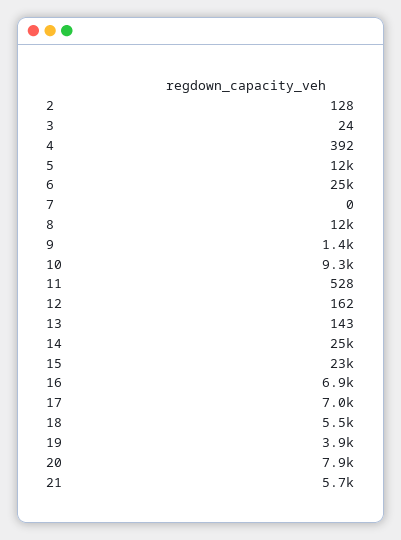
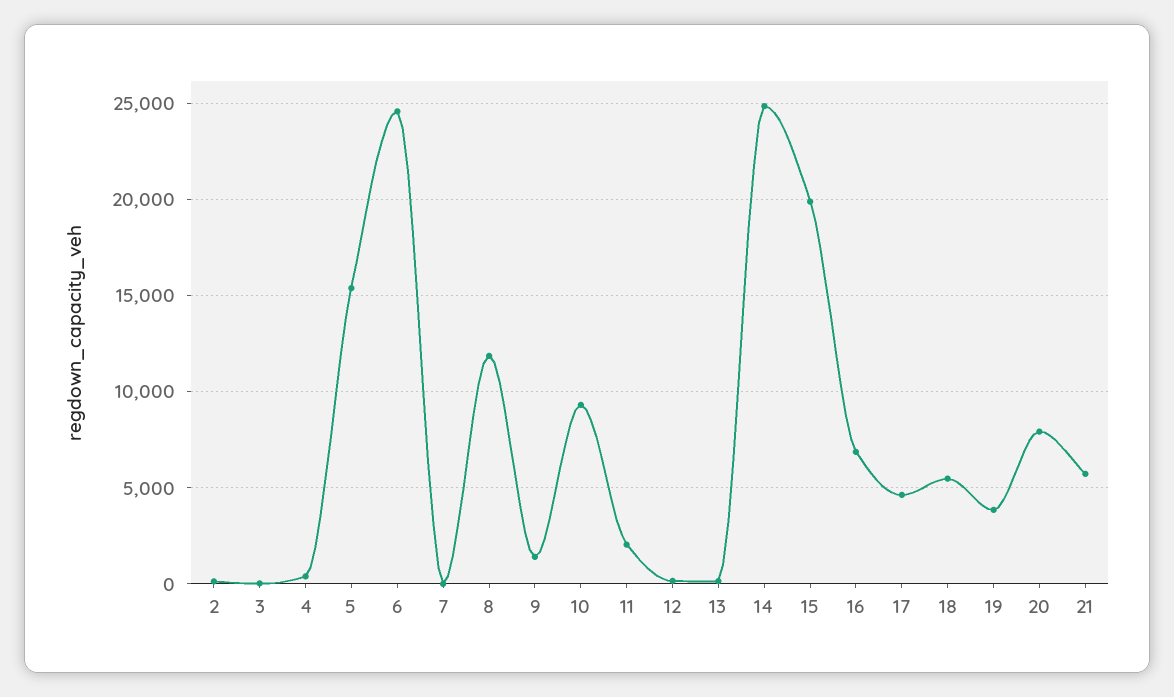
  {
    "2": 128,
    "3": 24,
    "4": 392,
-   "5": 12000,
+   "5": 15500,
    "6": 25000,
    "7": 0,
    "8": 12000,
    "9": 1400,
    "10": 9300,
-   "11": 528,
+   "11": 2000,
    "12": 162,
    "13": 143,
    "14": 25000,
-   "15": 23000,
+   "15": 20000,
    "16": 6900,
-   "17": 7000,
+   "17": 4500,
    "18": 5500,
    "19": 3900,
    "20": 7900,
    "21": 5700
  }

